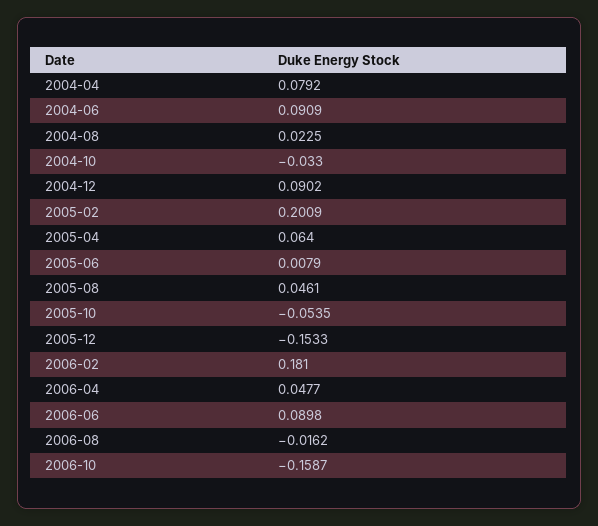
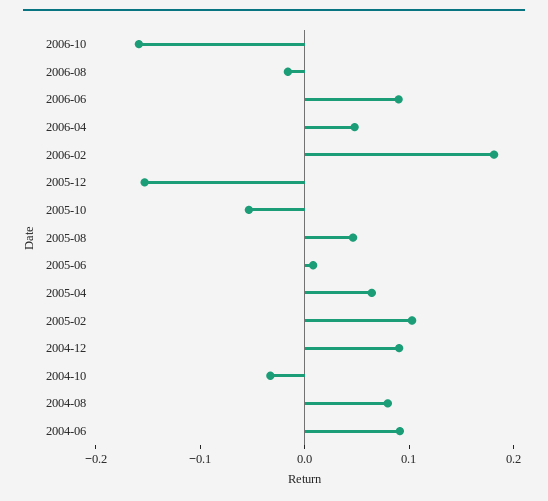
  {
-   "2004-04": 0.0792,
    "2004-06": 0.0909,
-   "2004-08": 0.0225,
+   "2004-08": 0.08,
    "2004-10": -0.033,
    "2004-12": 0.0902,
-   "2005-02": 0.2009,
+   "2005-02": 0.1,
    "2005-04": 0.064,
    "2005-06": 0.0079,
    "2005-08": 0.0461,
    "2005-10": -0.0535,
    "2005-12": -0.1533,
    "2006-02": 0.181,
    "2006-04": 0.0477,
    "2006-06": 0.0898,
    "2006-08": -0.0162,
    "2006-10": -0.1587
  }

